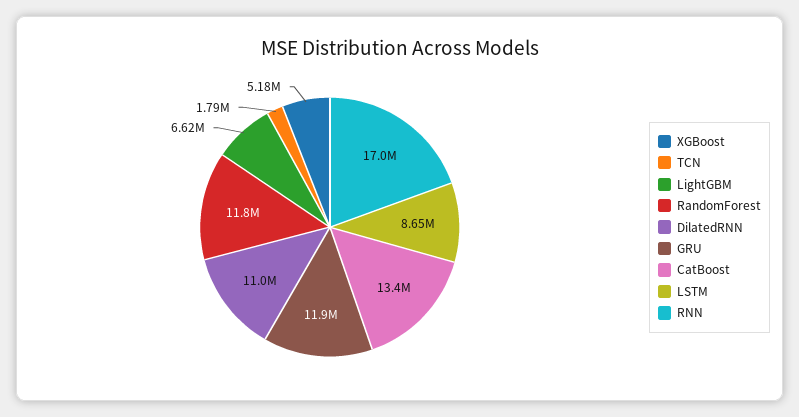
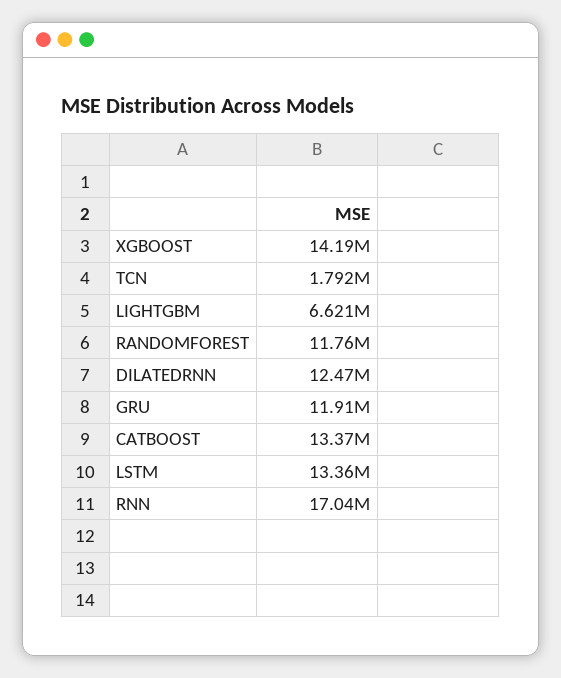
  {
-   "XGBoost": 5180000,
+   "XGBoost": 14190000,
    "TCN": 1792000,
    "LightGBM": 6621000,
    "RandomForest": 11760000,
-   "DilatedRNN": 11000000,
+   "DilatedRNN": 12470000,
    "GRU": 11910000,
    "CatBoost": 13370000,
-   "LSTM": 8650000,
+   "LSTM": 13360000,
    "RNN": 17040000
  }

